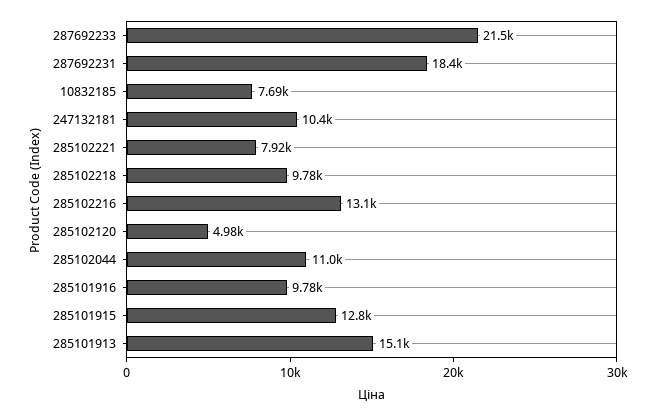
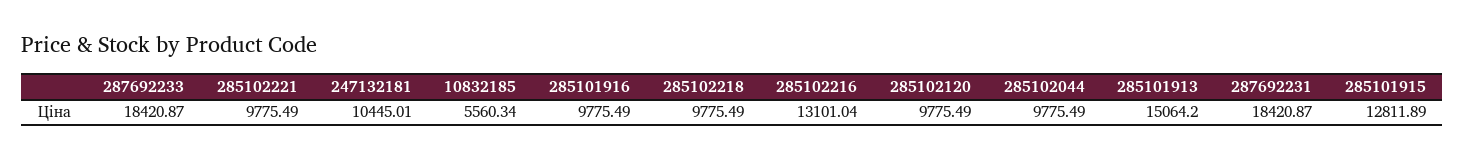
  {
-   "287692233": 21500,
+   "287692233": 18420.87,
    "287692231": 18420.87,
-   "10832185": 7690,
+   "10832185": 5560.34,
    "247132181": 10445.01,
-   "285102221": 7920,
+   "285102221": 9775.49,
    "285102218": 9775.49,
    "285102216": 13101.04,
-   "285102120": 4980,
+   "285102120": 9775.49,
-   "285102044": 11000,
+   "285102044": 9775.49,
    "285101916": 9775.49,
    "285101915": 12811.89,
    "285101913": 15064.2
  }

